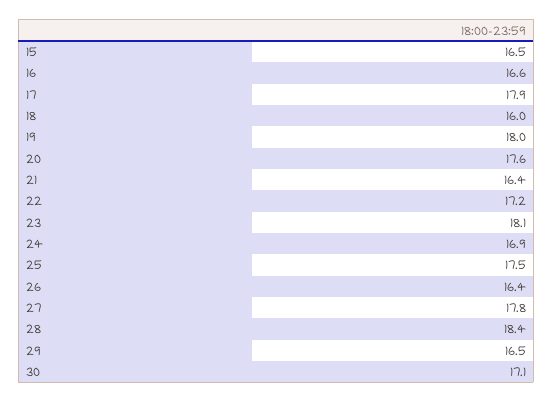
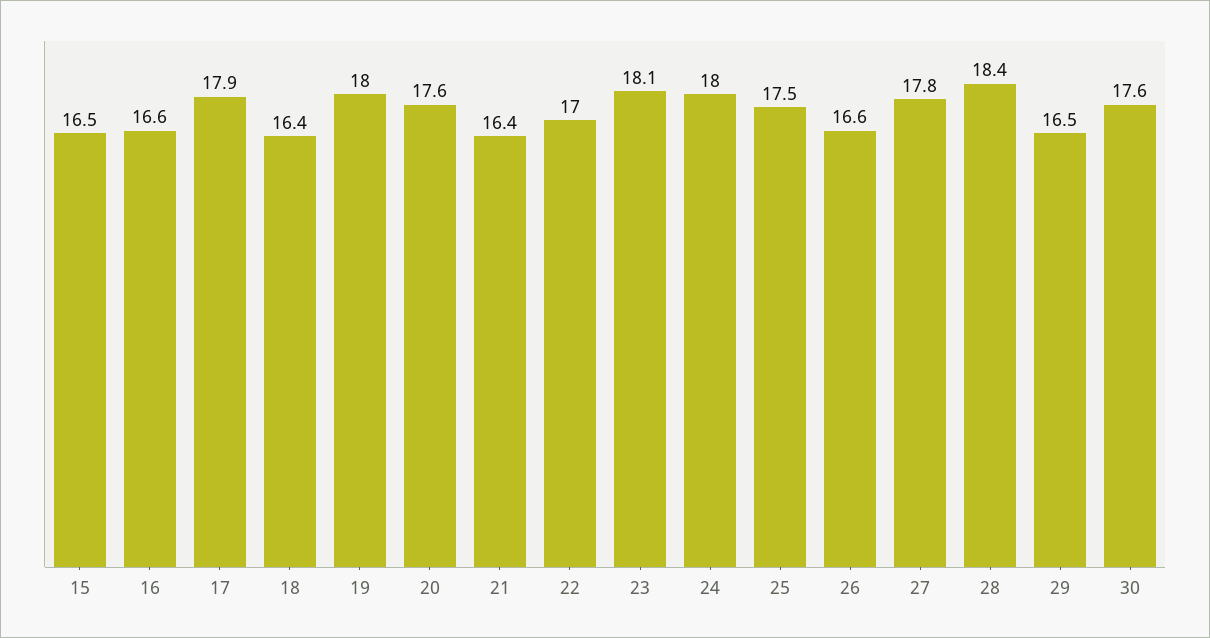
  {
    "15": 16.5,
    "16": 16.6,
    "17": 17.9,
-   "18": 16,
+   "18": 16.4,
    "19": 18,
    "20": 17.6,
    "21": 16.4,
-   "22": 17.2,
+   "22": 17,
    "23": 18.1,
-   "24": 16.9,
+   "24": 18,
    "25": 17.5,
-   "26": 16.4,
+   "26": 16.6,
    "27": 17.8,
    "28": 18.4,
    "29": 16.5,
-   "30": 17.1
+   "30": 17.6
  }

